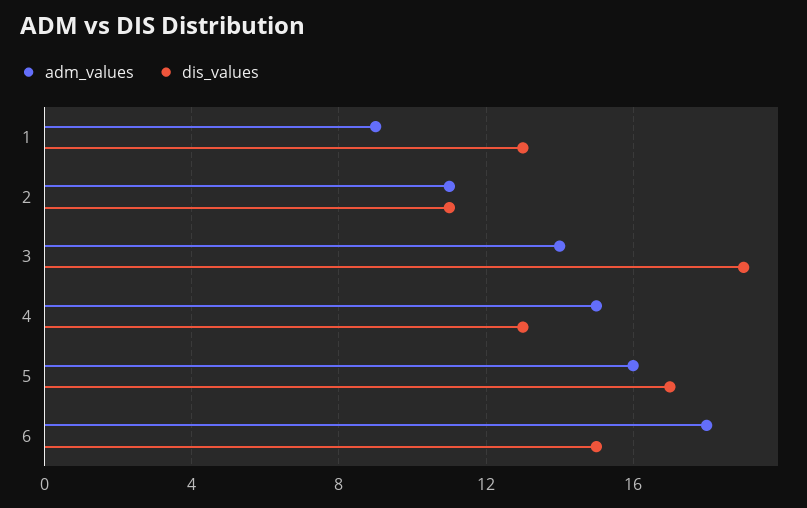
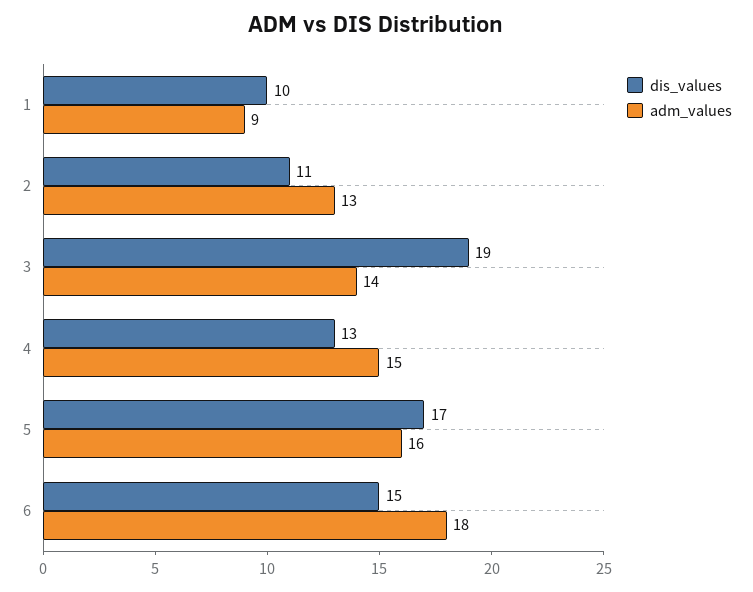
  {
    "adm_values": {
      "1": 9,
-     "2": 11,
+     "2": 13,
      "3": 14,
      "4": 15,
      "5": 16,
      "6": 18
    },
    "dis_values": {
-     "1": 13,
+     "1": 10,
      "2": 11,
      "3": 19,
      "4": 13,
      "5": 17,
      "6": 15
    }
  }

